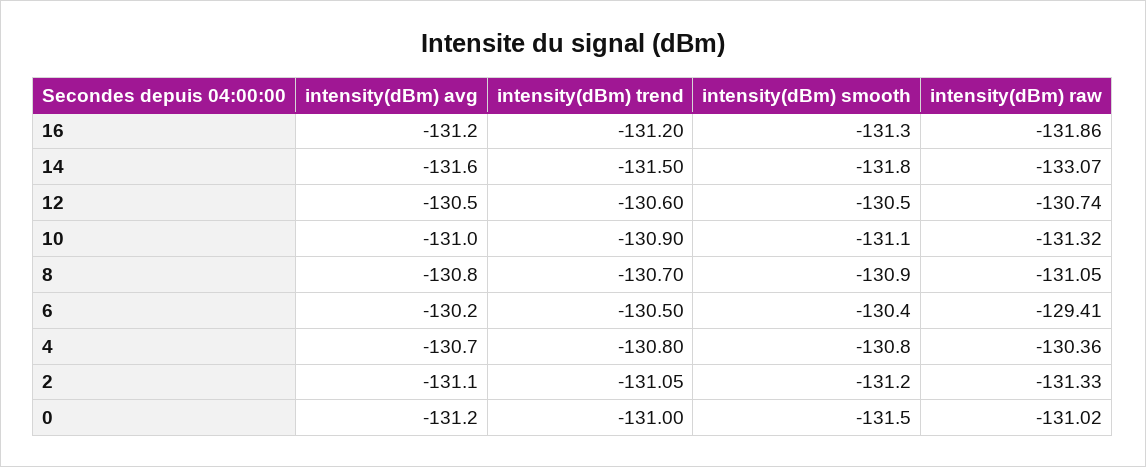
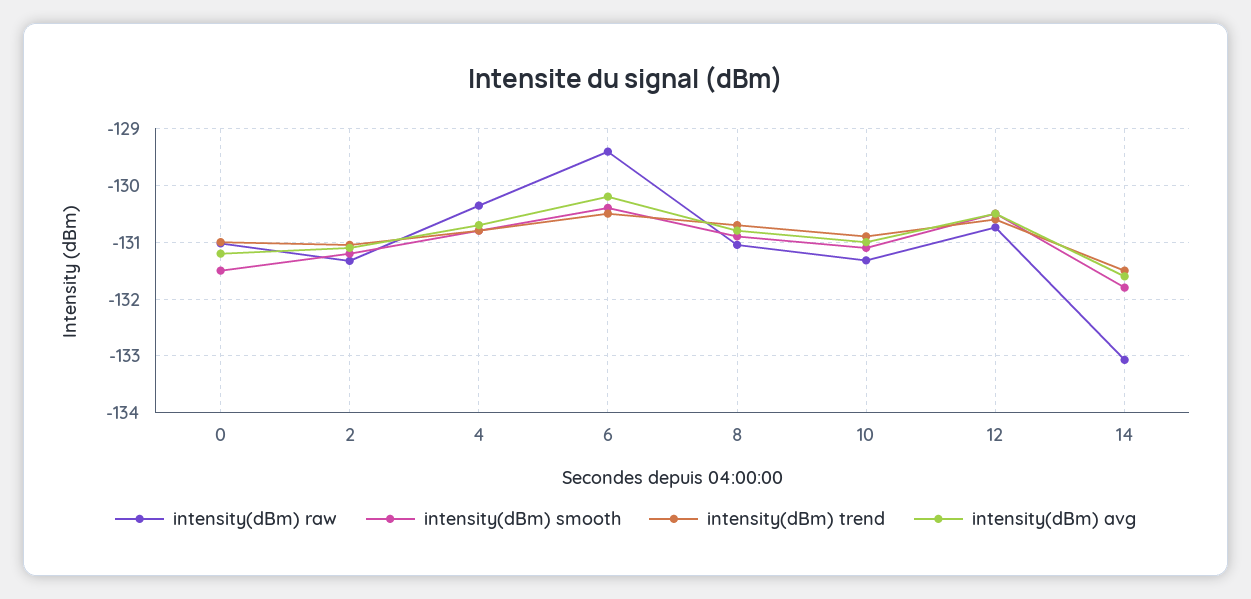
  {
    "intensity(dBm) avg": {
-     "16": -131.2,
      "14": -131.6,
      "12": -130.5,
      "10": -131,
      "8": -130.8,
      "6": -130.2,
      "4": -130.7,
      "2": -131.1,
      "0": -131.2
    },
    "intensity(dBm) trend": {
-     "16": -131.2,
      "14": -131.5,
      "12": -130.6,
      "10": -130.9,
      "8": -130.7,
      "6": -130.5,
      "4": -130.8,
      "2": -131.05,
      "0": -131
    },
    "intensity(dBm) smooth": {
-     "16": -131.3,
      "14": -131.8,
      "12": -130.5,
      "10": -131.1,
      "8": -130.9,
      "6": -130.4,
      "4": -130.8,
      "2": -131.2,
      "0": -131.5
    },
    "intensity(dBm) raw": {
-     "16": -131.86,
      "14": -133.07,
      "12": -130.74,
      "10": -131.32,
      "8": -131.05,
      "6": -129.41,
      "4": -130.36,
      "2": -131.33,
      "0": -131.02
    }
  }

